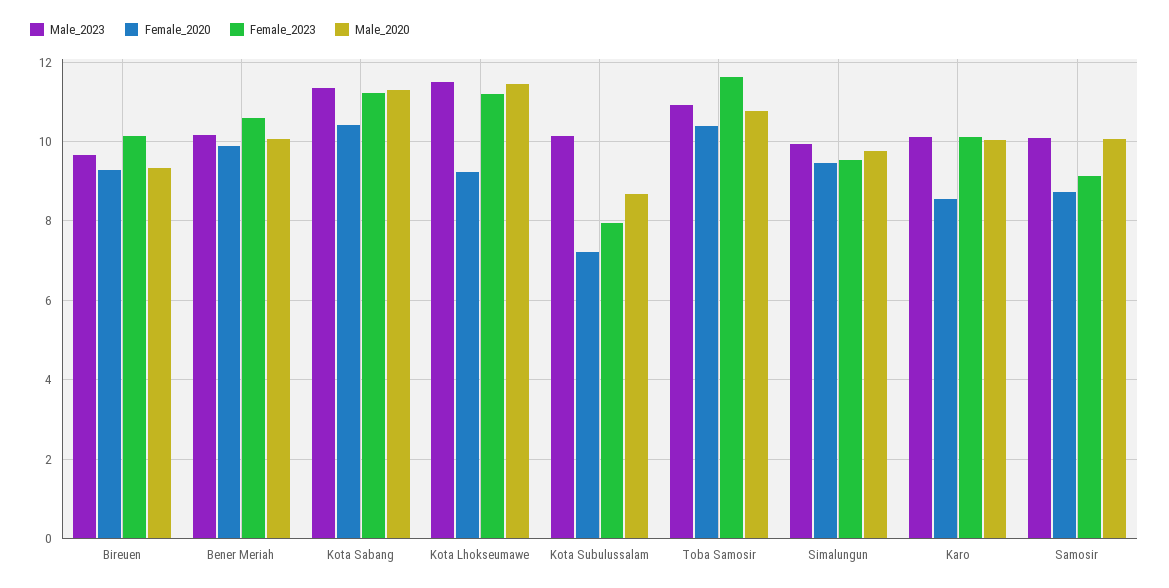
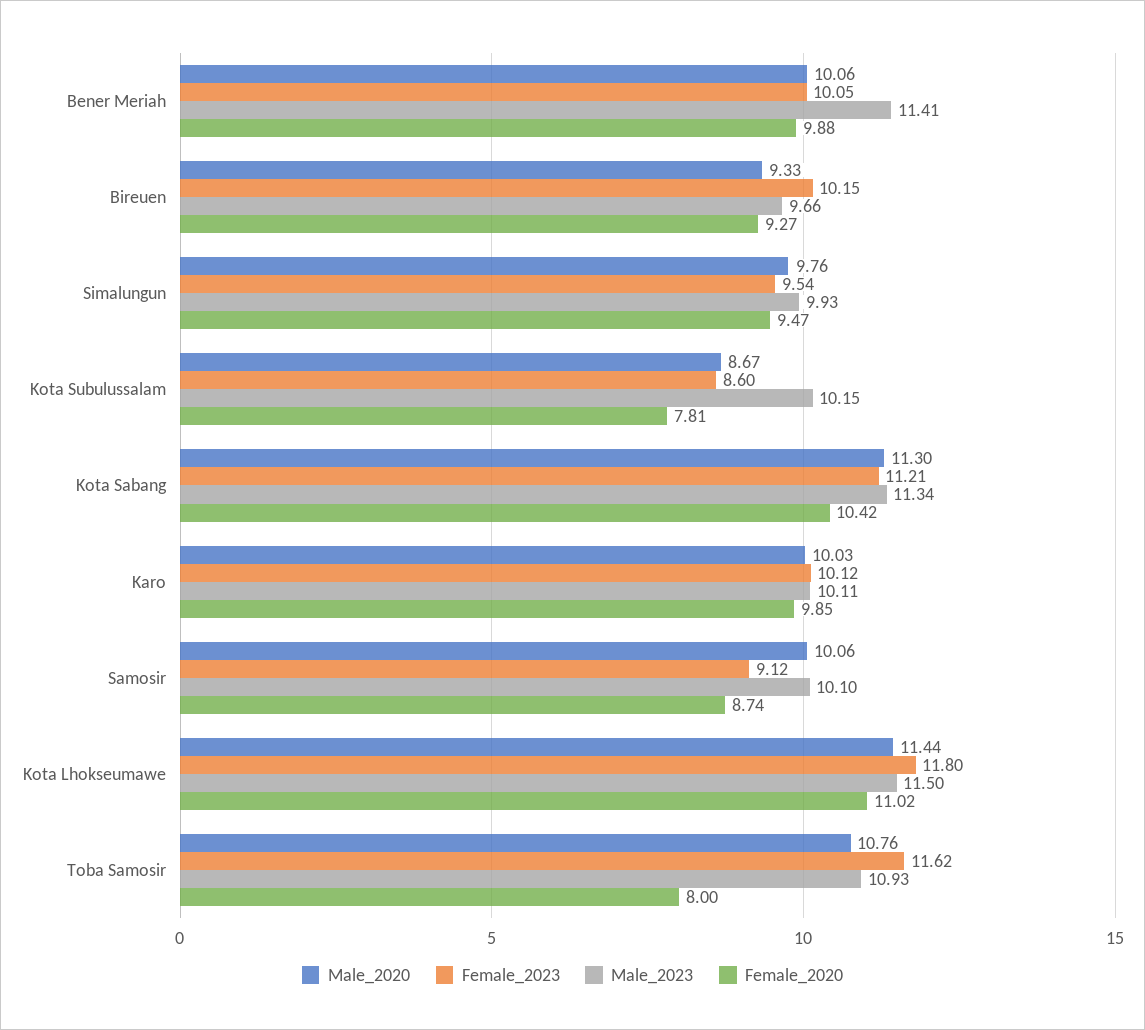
  {
    "Male_2023": {
      "Bireuen": 9.66,
-     "Bener Meriah": 10.2,
+     "Bener Meriah": 11.41,
      "Kota Sabang": 11.34,
      "Kota Lhokseumawe": 11.5,
      "Kota Subulussalam": 10.15,
      "Toba Samosir": 10.93,
      "Simalungun": 9.93,
      "Karo": 10.11,
      "Samosir": 10.1
    },
    "Female_2020": {
      "Bireuen": 9.27,
      "Bener Meriah": 9.88,
      "Kota Sabang": 10.42,
-     "Kota Lhokseumawe": 9.2,
+     "Kota Lhokseumawe": 11.02,
-     "Kota Subulussalam": 7.2,
+     "Kota Subulussalam": 7.81,
-     "Toba Samosir": 10.4,
+     "Toba Samosir": 8,
      "Simalungun": 9.47,
-     "Karo": 8.6,
+     "Karo": 9.85,
      "Samosir": 8.74
    },
    "Female_2023": {
      "Bireuen": 10.15,
-     "Bener Meriah": 10.6,
+     "Bener Meriah": 10.05,
      "Kota Sabang": 11.21,
-     "Kota Lhokseumawe": 11.2,
+     "Kota Lhokseumawe": 11.8,
-     "Kota Subulussalam": 8,
+     "Kota Subulussalam": 8.6,
      "Toba Samosir": 11.62,
      "Simalungun": 9.54,
      "Karo": 10.12,
      "Samosir": 9.12
    },
    "Male_2020": {
      "Bireuen": 9.33,
      "Bener Meriah": 10.06,
      "Kota Sabang": 11.3,
      "Kota Lhokseumawe": 11.44,
      "Kota Subulussalam": 8.67,
      "Toba Samosir": 10.76,
      "Simalungun": 9.76,
      "Karo": 10.03,
      "Samosir": 10.06
    }
  }

